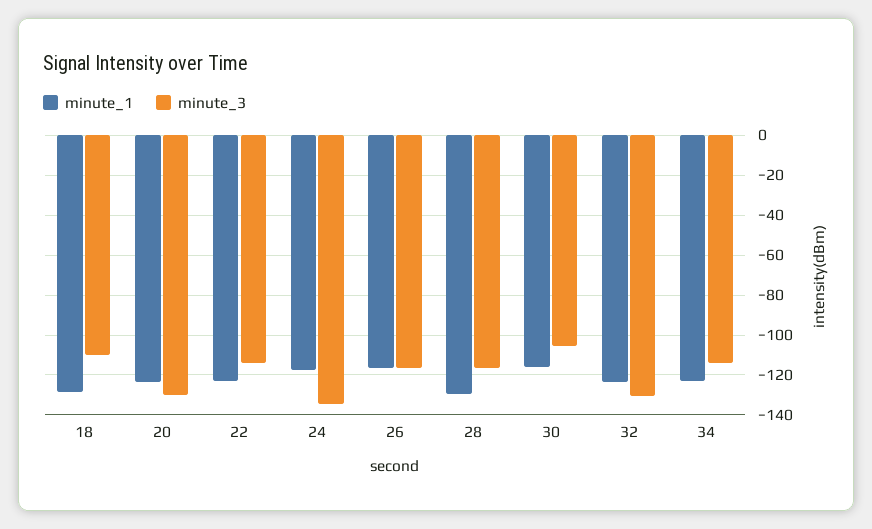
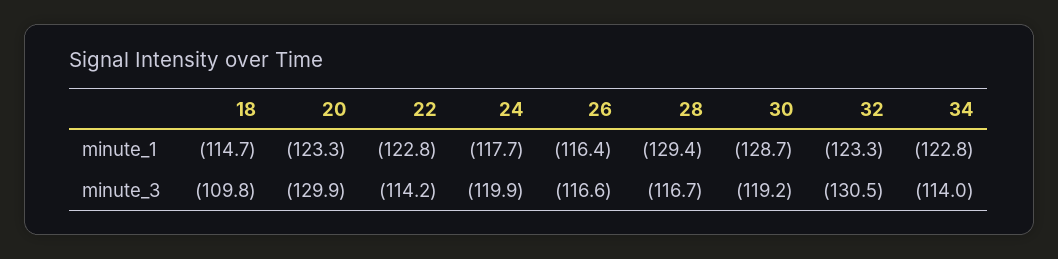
  {
    "minute_1": {
-     "18": -130,
+     "18": -114.7,
      "20": -123.3,
      "22": -122.8,
      "24": -117.7,
      "26": -116.4,
      "28": -129.4,
-     "30": -115,
+     "30": -128.7,
      "32": -123.3,
      "34": -122.8
    },
    "minute_3": {
      "18": -109.8,
      "20": -129.9,
      "22": -114.2,
-     "24": -135,
+     "24": -119.9,
      "26": -116.6,
      "28": -116.7,
-     "30": -105,
+     "30": -119.2,
      "32": -130.5,
      "34": -114
    }
  }

